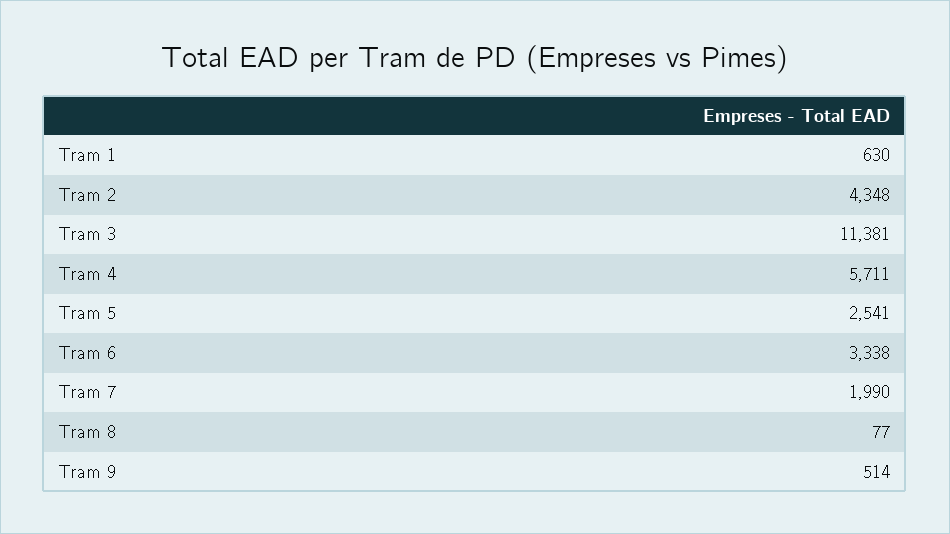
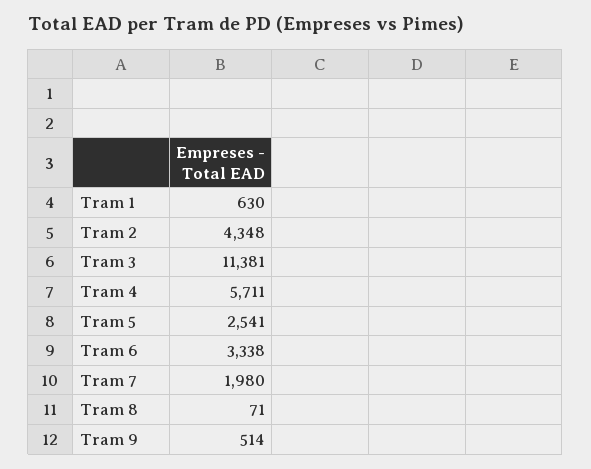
  {
    "Tram 1": 630,
    "Tram 2": 4348,
    "Tram 3": 11381,
    "Tram 4": 5711,
    "Tram 5": 2541,
    "Tram 6": 3338,
-   "Tram 7": 1990,
+   "Tram 7": 1980,
-   "Tram 8": 77,
+   "Tram 8": 71,
    "Tram 9": 514
  }

